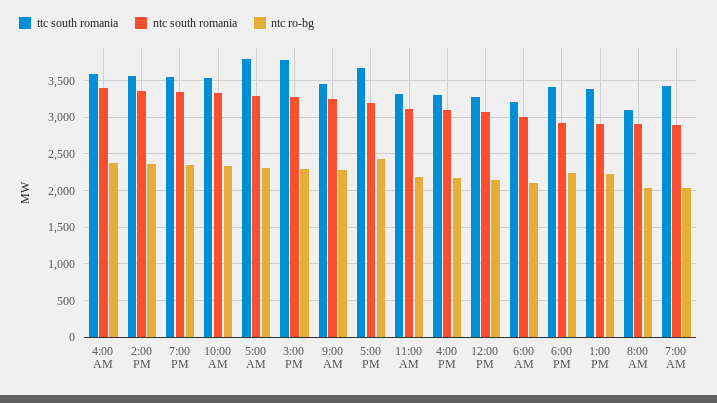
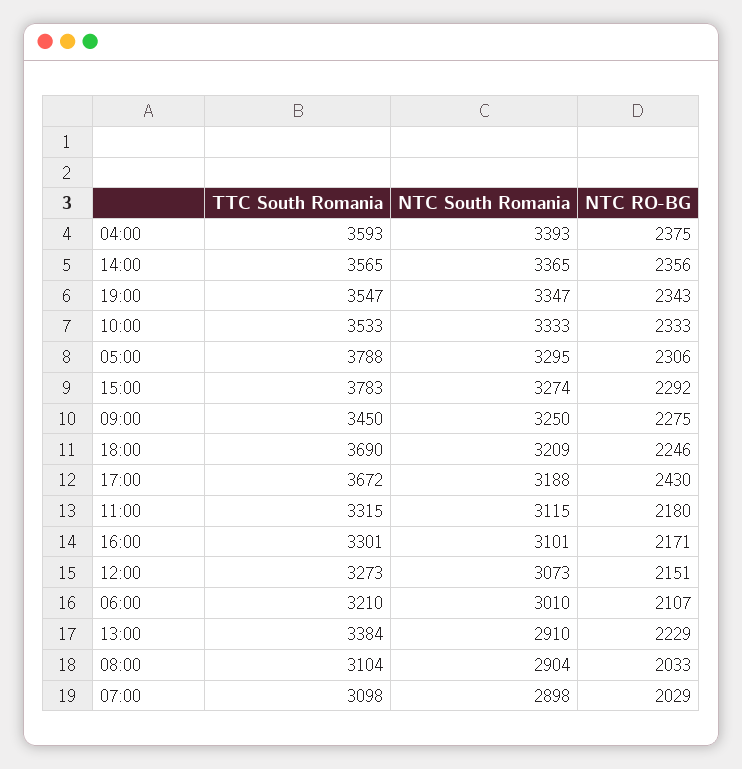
  {
    "ttc south romania": {
      "4:00 AM": 3593,
      "2:00 PM": 3565,
      "7:00 PM": 3547,
      "10:00 AM": 3533,
      "5:00 AM": 3788,
      "3:00 PM": 3783,
      "9:00 AM": 3450,
      "5:00 PM": 3672,
      "11:00 AM": 3315,
      "4:00 PM": 3301,
      "12:00 PM": 3273,
      "6:00 AM": 3210,
-     "6:00 PM": 3400,
+     "6:00 PM": 3690,
      "1:00 PM": 3384,
      "8:00 AM": 3104,
-     "7:00 AM": 3400
+     "7:00 AM": 3098
    },
    "ntc south romania": {
      "4:00 AM": 3393,
      "2:00 PM": 3365,
      "7:00 PM": 3347,
      "10:00 AM": 3333,
      "5:00 AM": 3295,
      "3:00 PM": 3274,
      "9:00 AM": 3250,
      "5:00 PM": 3188,
      "11:00 AM": 3115,
      "4:00 PM": 3101,
      "12:00 PM": 3073,
      "6:00 AM": 3010,
-     "6:00 PM": 2900,
+     "6:00 PM": 3209,
      "1:00 PM": 2910,
      "8:00 AM": 2904,
      "7:00 AM": 2898
    },
    "ntc ro-bg": {
      "4:00 AM": 2375,
      "2:00 PM": 2356,
      "7:00 PM": 2343,
      "10:00 AM": 2333,
      "5:00 AM": 2306,
      "3:00 PM": 2292,
      "9:00 AM": 2275,
      "5:00 PM": 2430,
      "11:00 AM": 2180,
      "4:00 PM": 2171,
      "12:00 PM": 2151,
      "6:00 AM": 2107,
      "6:00 PM": 2246,
      "1:00 PM": 2229,
      "8:00 AM": 2033,
      "7:00 AM": 2029
    }
  }

